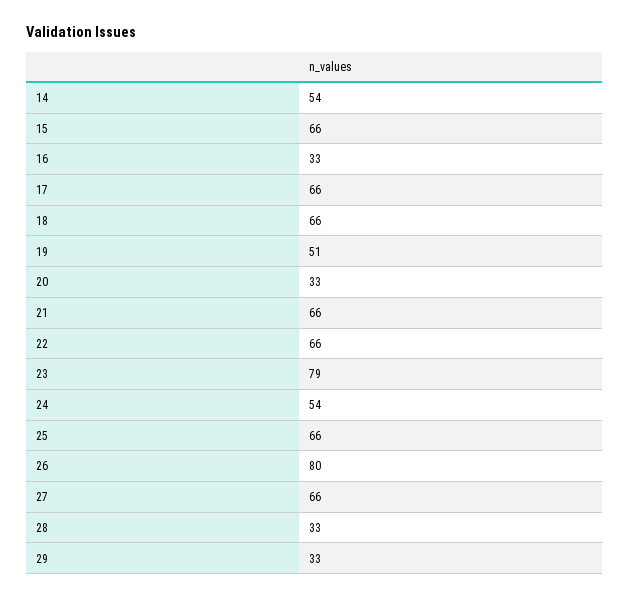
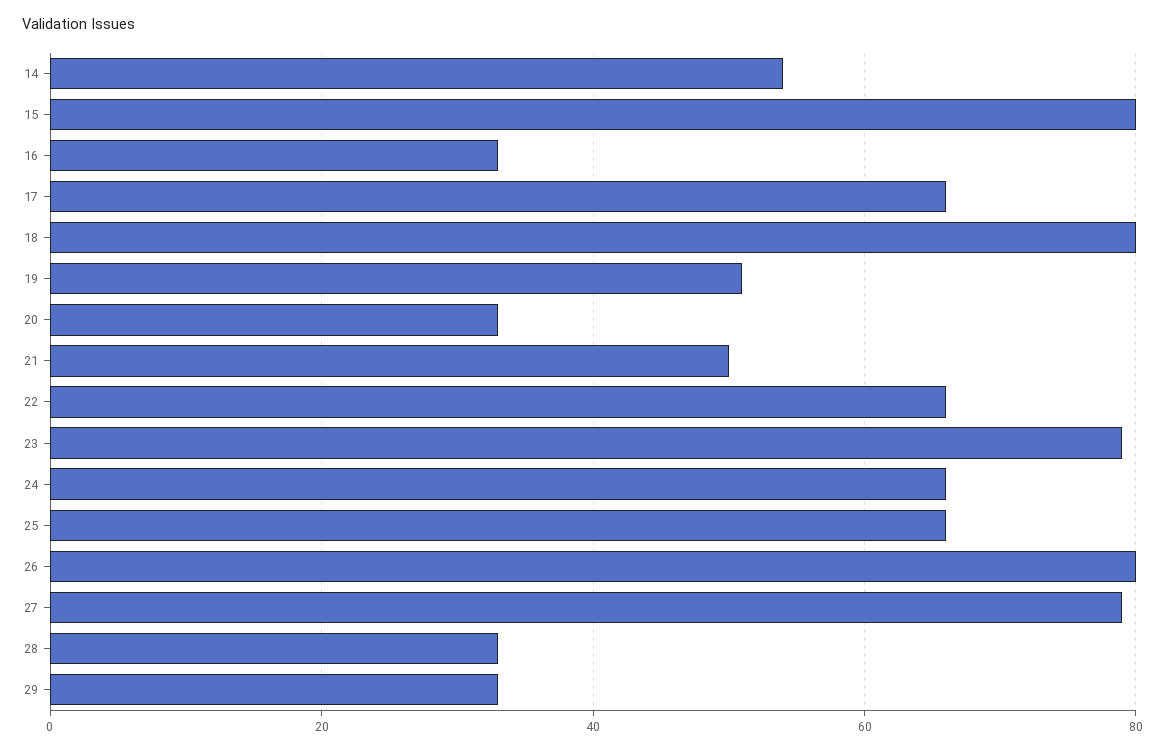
  {
    "14": 54,
-   "15": 66,
+   "15": 80,
    "16": 33,
    "17": 66,
-   "18": 66,
+   "18": 80,
    "19": 51,
    "20": 33,
-   "21": 66,
+   "21": 50,
    "22": 66,
    "23": 79,
-   "24": 54,
+   "24": 65,
    "25": 66,
    "26": 80,
-   "27": 66,
+   "27": 80,
    "28": 33,
    "29": 33
  }

